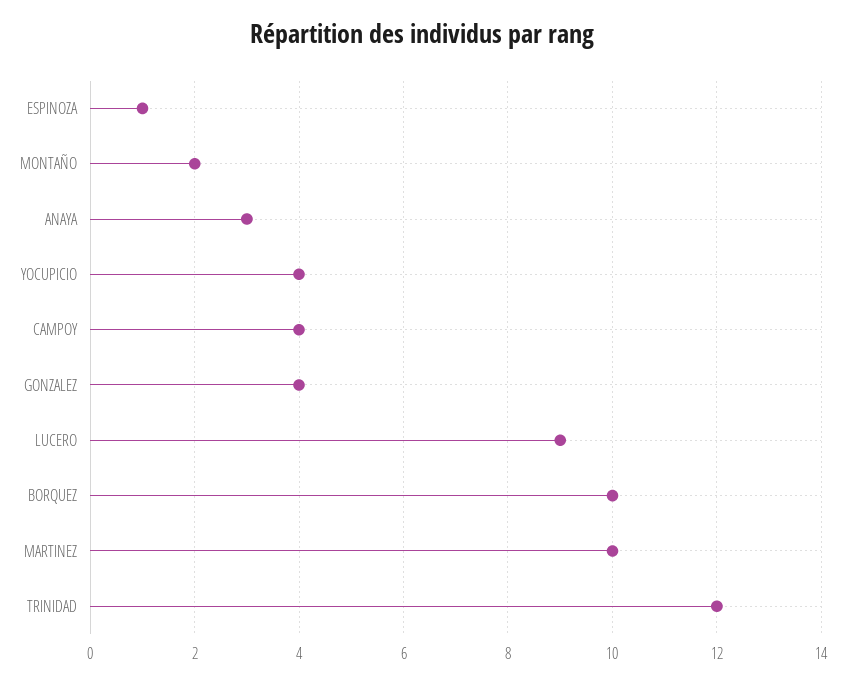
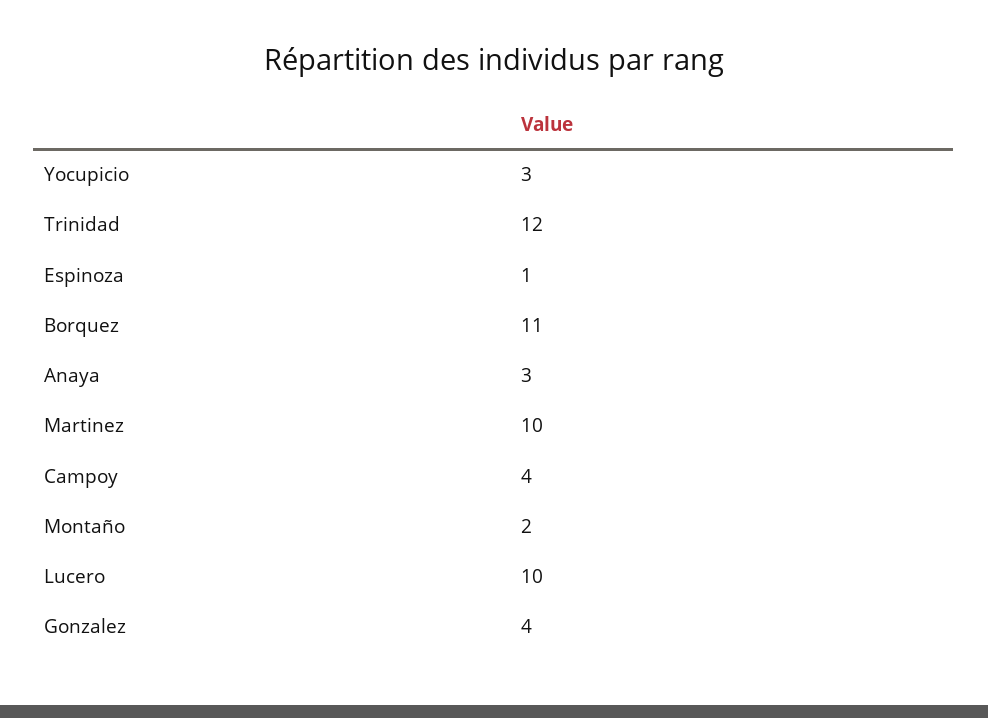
  {
    "ESPINOZA": 1,
    "MONTAÑO": 2,
    "ANAYA": 3,
-   "YOCUPICIO": 4,
+   "YOCUPICIO": 3,
    "CAMPOY": 4,
    "GONZALEZ": 4,
-   "LUCERO": 9,
+   "LUCERO": 10,
-   "BORQUEZ": 10,
+   "BORQUEZ": 11,
    "MARTINEZ": 10,
    "TRINIDAD": 12
  }

